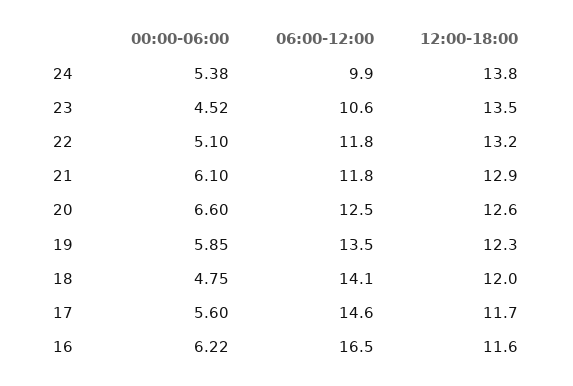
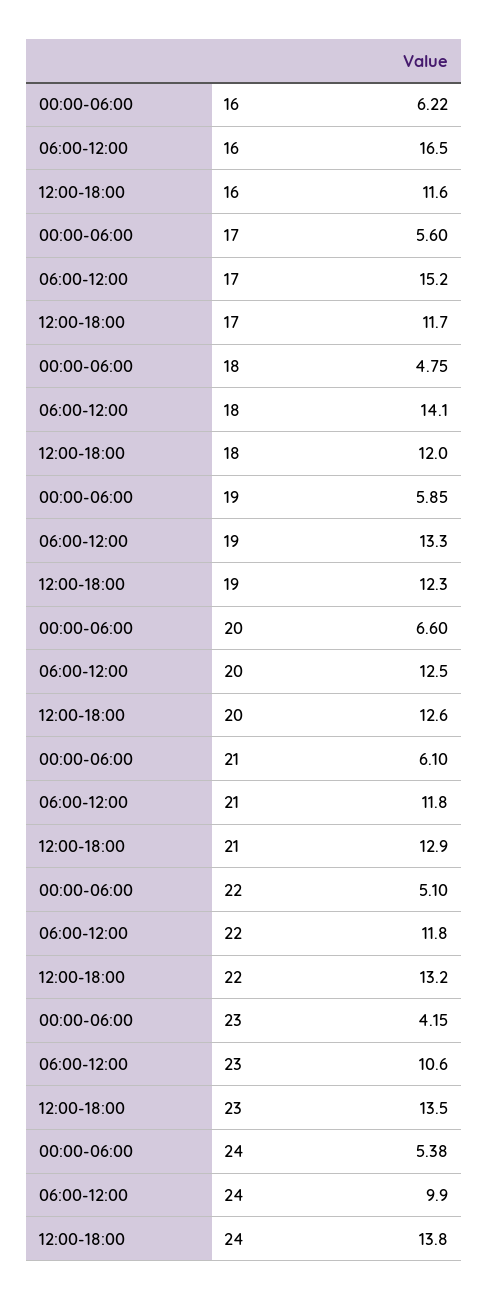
  {
    "00:00-06:00": {
      "24": 5.38,
-     "23": 4.52,
+     "23": 4.15,
      "22": 5.1,
      "21": 6.1,
      "20": 6.6,
      "19": 5.85,
      "18": 4.75,
      "17": 5.6,
      "16": 6.22
    },
    "06:00-12:00": {
      "24": 9.9,
      "23": 10.6,
      "22": 11.8,
      "21": 11.8,
      "20": 12.5,
-     "19": 13.5,
+     "19": 13.3,
      "18": 14.1,
-     "17": 14.6,
+     "17": 15.2,
      "16": 16.5
    },
    "12:00-18:00": {
      "24": 13.8,
      "23": 13.5,
      "22": 13.2,
      "21": 12.9,
      "20": 12.6,
      "19": 12.3,
      "18": 12,
      "17": 11.7,
      "16": 11.6
    }
  }

